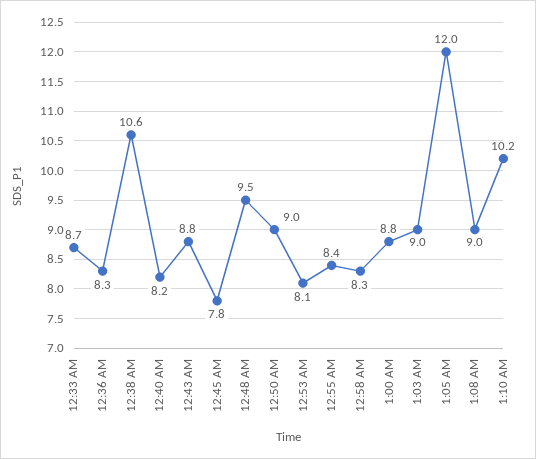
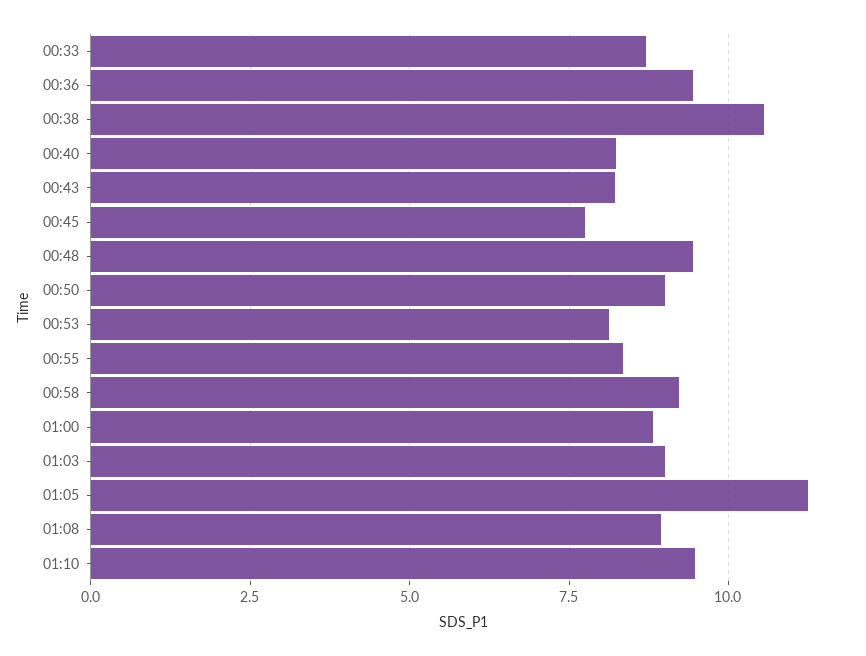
  {
    "12:33 AM": 8.7,
-   "12:36 AM": 8.3,
+   "12:36 AM": 9.5,
    "12:38 AM": 10.6,
    "12:40 AM": 8.2,
-   "12:43 AM": 8.8,
+   "12:43 AM": 8.25,
    "12:45 AM": 7.8,
    "12:48 AM": 9.5,
    "12:50 AM": 9,
    "12:53 AM": 8.1,
    "12:55 AM": 8.4,
-   "12:58 AM": 8.3,
+   "12:58 AM": 9.25,
    "1:00 AM": 8.8,
    "1:03 AM": 9,
-   "1:05 AM": 12,
+   "1:05 AM": 11.25,
    "1:08 AM": 9,
-   "1:10 AM": 10.2
+   "1:10 AM": 9.5
  }

